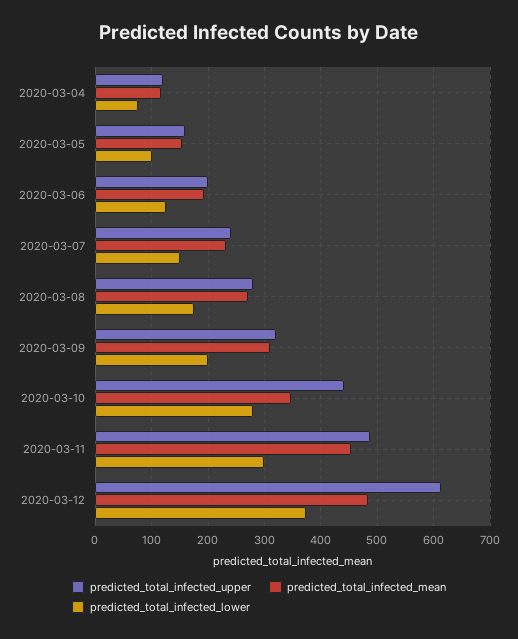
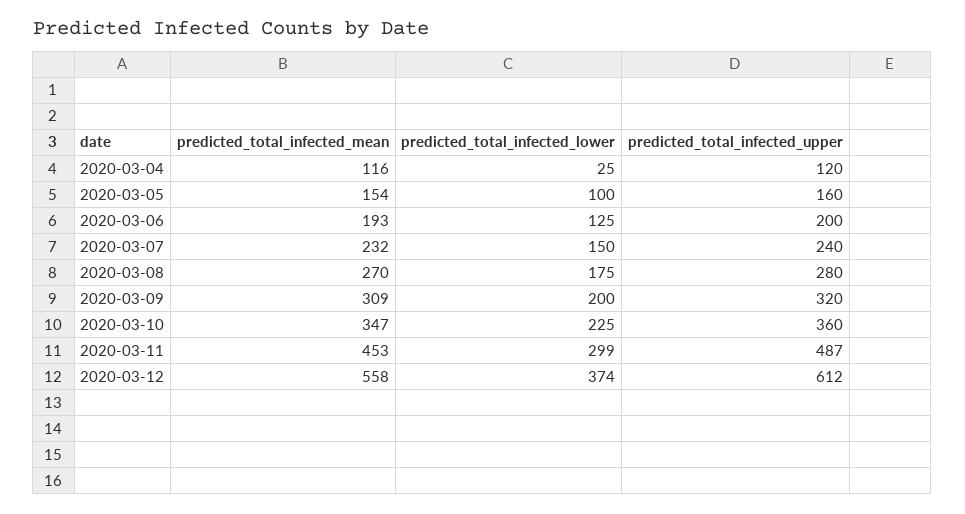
  {
    "predicted_total_infected_upper": {
      "2020-03-04": 120,
      "2020-03-05": 160,
      "2020-03-06": 200,
      "2020-03-07": 240,
      "2020-03-08": 280,
      "2020-03-09": 320,
-     "2020-03-10": 440,
+     "2020-03-10": 360,
      "2020-03-11": 487,
      "2020-03-12": 612
    },
    "predicted_total_infected_mean": {
      "2020-03-04": 116,
      "2020-03-05": 154,
      "2020-03-06": 193,
      "2020-03-07": 232,
      "2020-03-08": 270,
      "2020-03-09": 309,
      "2020-03-10": 347,
      "2020-03-11": 453,
-     "2020-03-12": 480
+     "2020-03-12": 558
    },
    "predicted_total_infected_lower": {
-     "2020-03-04": 80,
+     "2020-03-04": 25,
      "2020-03-05": 100,
      "2020-03-06": 125,
      "2020-03-07": 150,
      "2020-03-08": 175,
      "2020-03-09": 200,
-     "2020-03-10": 280,
+     "2020-03-10": 225,
      "2020-03-11": 299,
      "2020-03-12": 374
    }
  }

